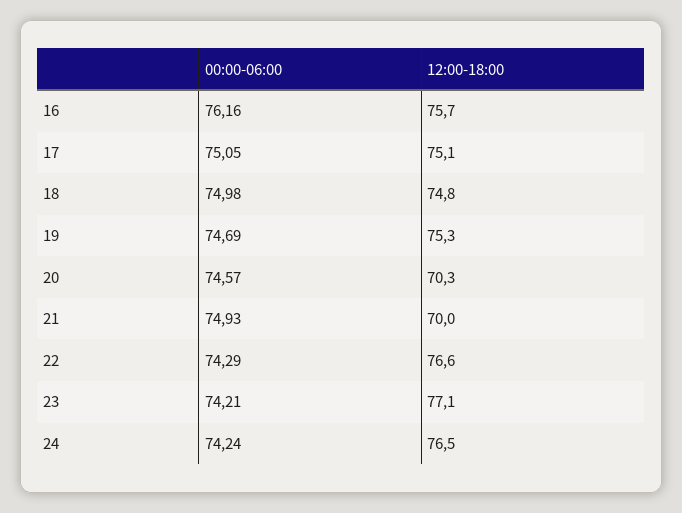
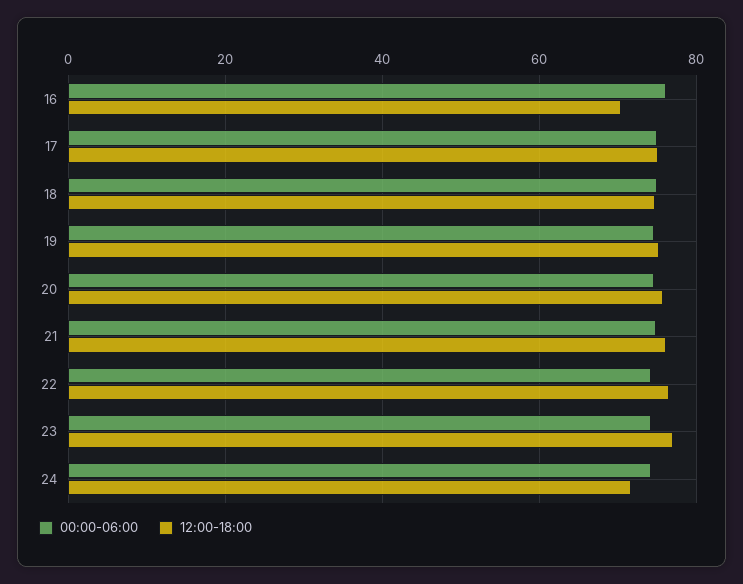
  {
    "00:00-06:00": {
      "16": 76.16,
      "17": 75.05,
      "18": 74.98,
      "19": 74.69,
      "20": 74.57,
      "21": 74.93,
      "22": 74.29,
      "23": 74.21,
      "24": 74.24
    },
    "12:00-18:00": {
-     "16": 75.7,
+     "16": 70,
      "17": 75.1,
      "18": 74.8,
      "19": 75.3,
-     "20": 70.3,
+     "20": 76,
-     "21": 70,
+     "21": 76,
      "22": 76.6,
      "23": 77.1,
-     "24": 76.5
+     "24": 72
    }
  }

